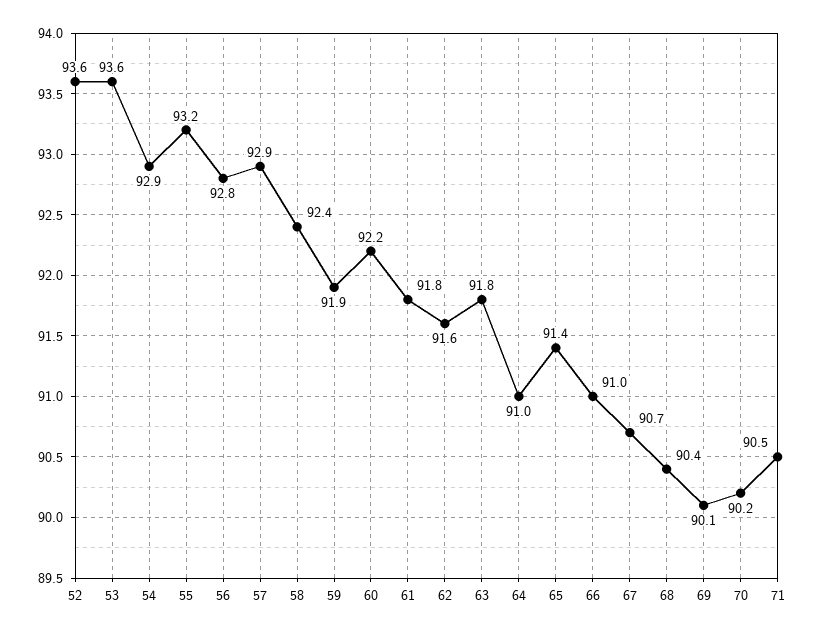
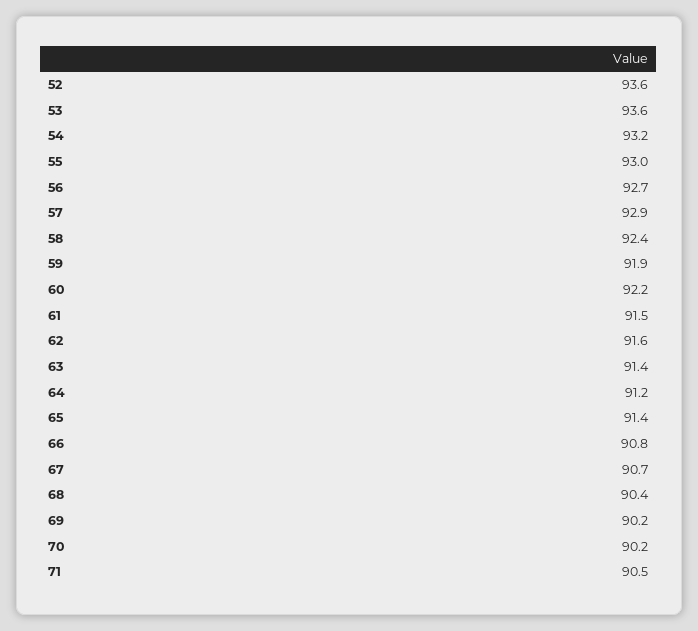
  {
    "52": 93.6,
    "53": 93.6,
-   "54": 92.9,
+   "54": 93.2,
-   "55": 93.2,
+   "55": 93,
-   "56": 92.8,
+   "56": 92.7,
    "57": 92.9,
    "58": 92.4,
    "59": 91.9,
    "60": 92.2,
-   "61": 91.8,
+   "61": 91.5,
    "62": 91.6,
-   "63": 91.8,
+   "63": 91.4,
-   "64": 91,
+   "64": 91.2,
    "65": 91.4,
-   "66": 91,
+   "66": 90.8,
    "67": 90.7,
    "68": 90.4,
-   "69": 90.1,
+   "69": 90.2,
    "70": 90.2,
    "71": 90.5
  }

